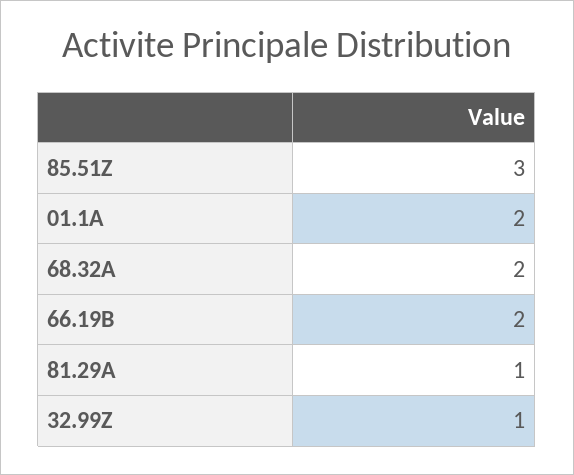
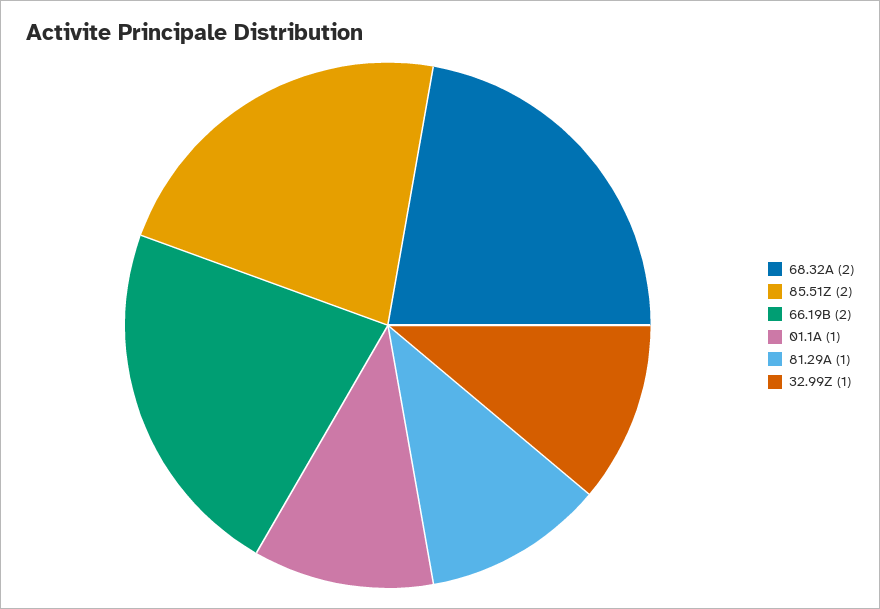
  {
-   "85.51Z": 3,
+   "85.51Z": 2,
-   "01.1A": 2,
+   "01.1A": 1,
    "68.32A": 2,
    "66.19B": 2,
    "81.29A": 1,
    "32.99Z": 1
  }

